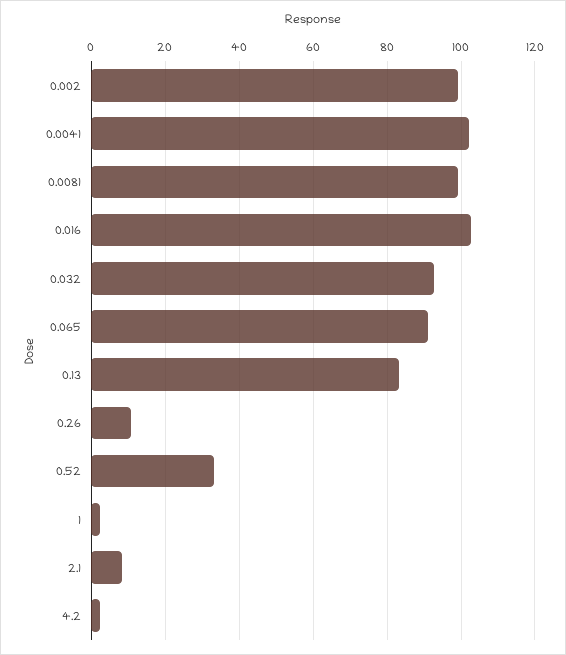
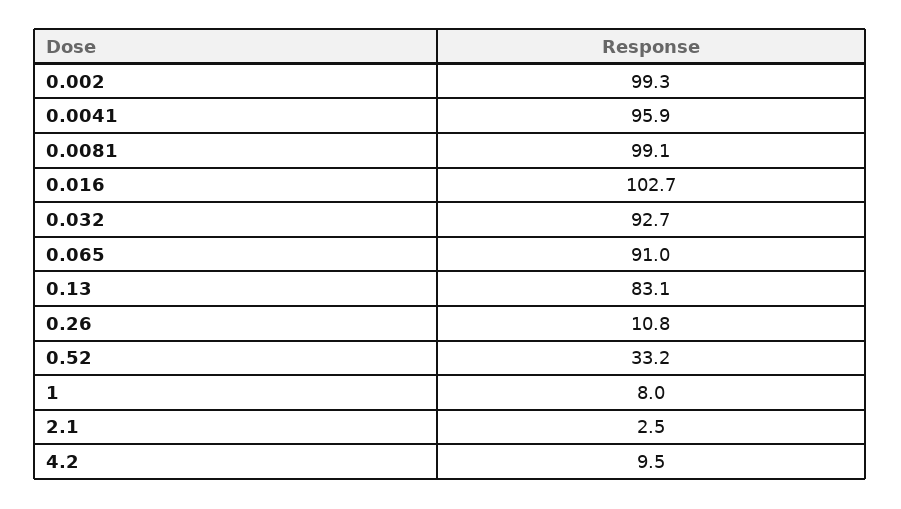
  {
    "0.002": 99.3,
-   "0.0041": 102,
+   "0.0041": 95.9,
    "0.0081": 99.1,
    "0.016": 102.7,
    "0.032": 92.7,
    "0.065": 91,
    "0.13": 83.1,
    "0.26": 10.8,
    "0.52": 33.2,
-   "1": 2,
+   "1": 8,
-   "2.1": 8,
+   "2.1": 2.5,
-   "4.2": 2
+   "4.2": 9.5
  }

